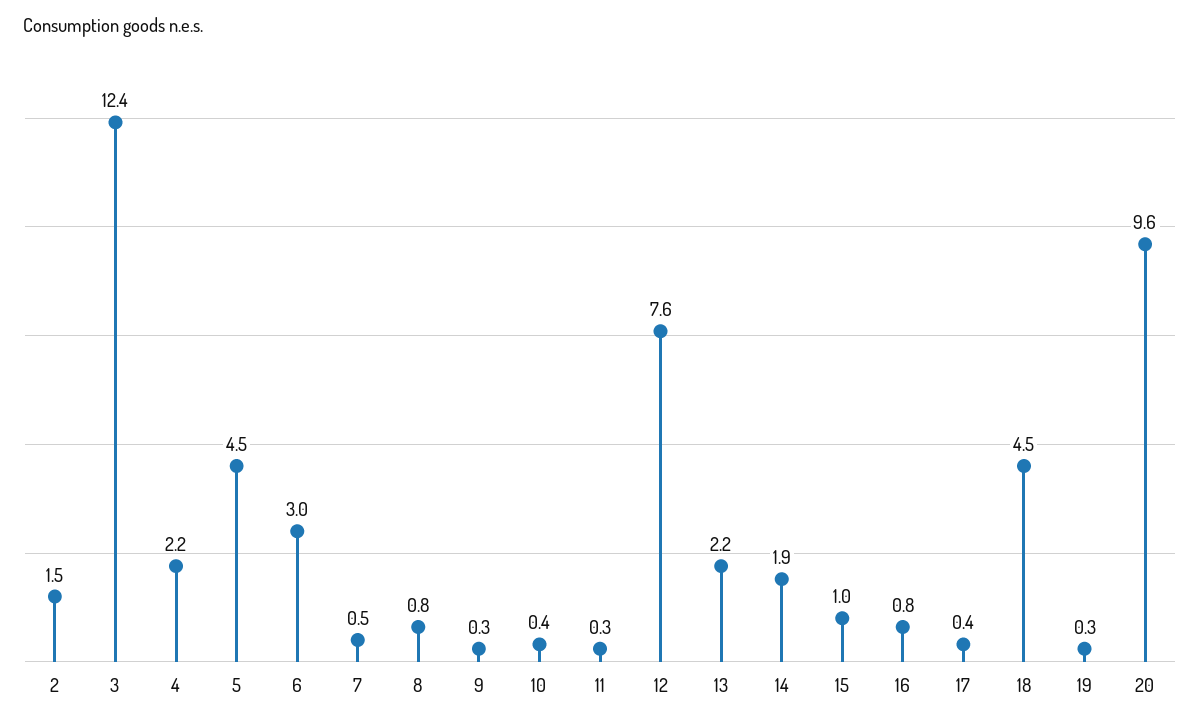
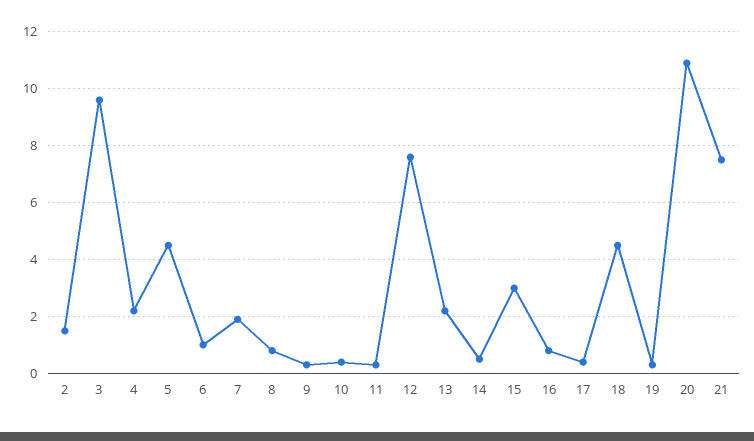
  {
    "2": 1.5,
-   "3": 12.4,
+   "3": 9.5,
    "4": 2.2,
    "5": 4.5,
-   "6": 3,
+   "6": 1,
-   "7": 0.5,
+   "7": 2,
    "8": 0.8,
    "9": 0.3,
    "10": 0.4,
    "11": 0.3,
    "12": 7.6,
    "13": 2.2,
-   "14": 1.9,
+   "14": 0.5,
-   "15": 1,
+   "15": 3,
    "16": 0.8,
    "17": 0.4,
    "18": 4.5,
    "19": 0.3,
-   "20": 9.6
+   "20": 11,
+   "21": 7.5
  }

